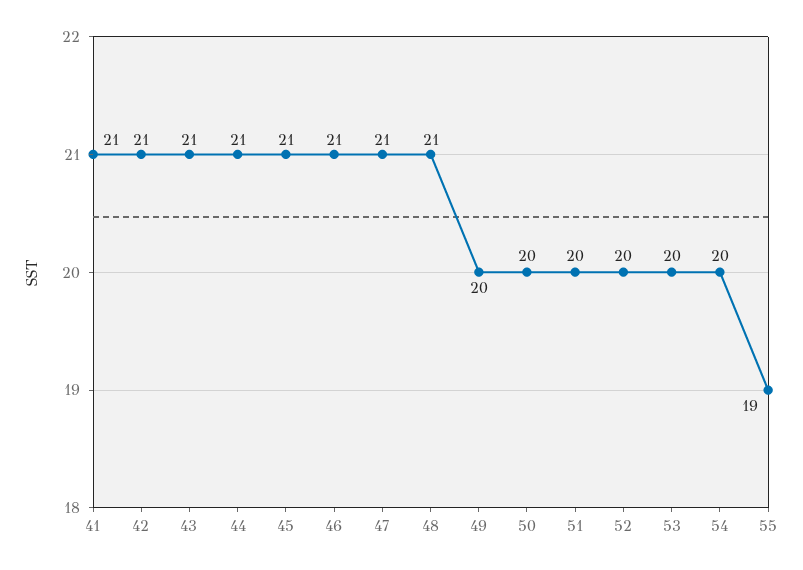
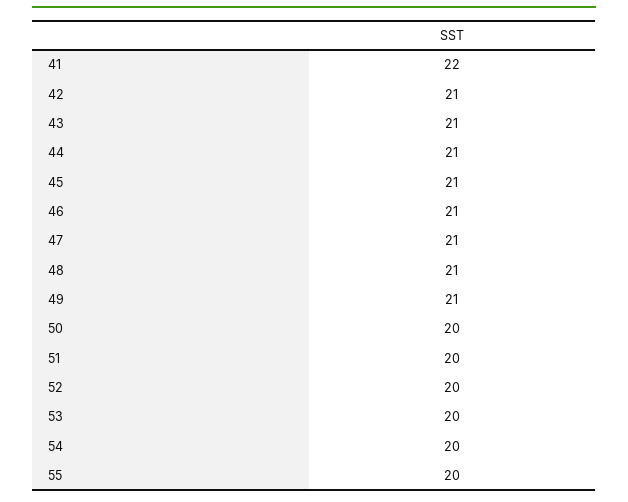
  {
-   "41": 21,
+   "41": 22,
    "42": 21,
    "43": 21,
    "44": 21,
    "45": 21,
    "46": 21,
    "47": 21,
    "48": 21,
-   "49": 20,
+   "49": 21,
    "50": 20,
    "51": 20,
    "52": 20,
    "53": 20,
    "54": 20,
-   "55": 19
+   "55": 20
  }

